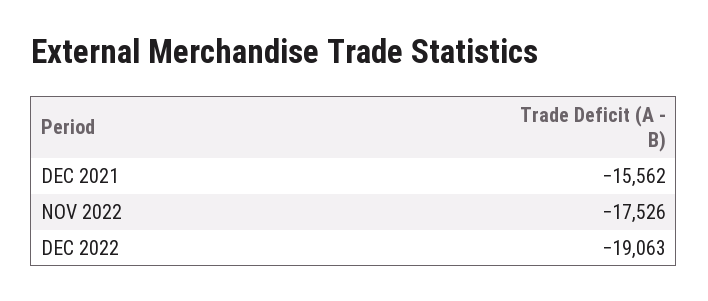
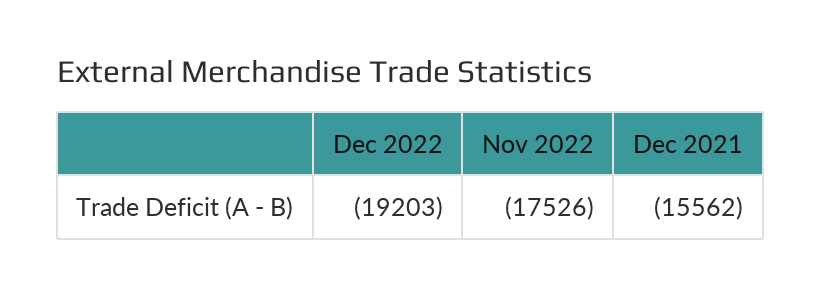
  {
    "DEC 2021": -15562,
    "NOV 2022": -17526,
-   "DEC 2022": -19063
+   "DEC 2022": -19203
  }

